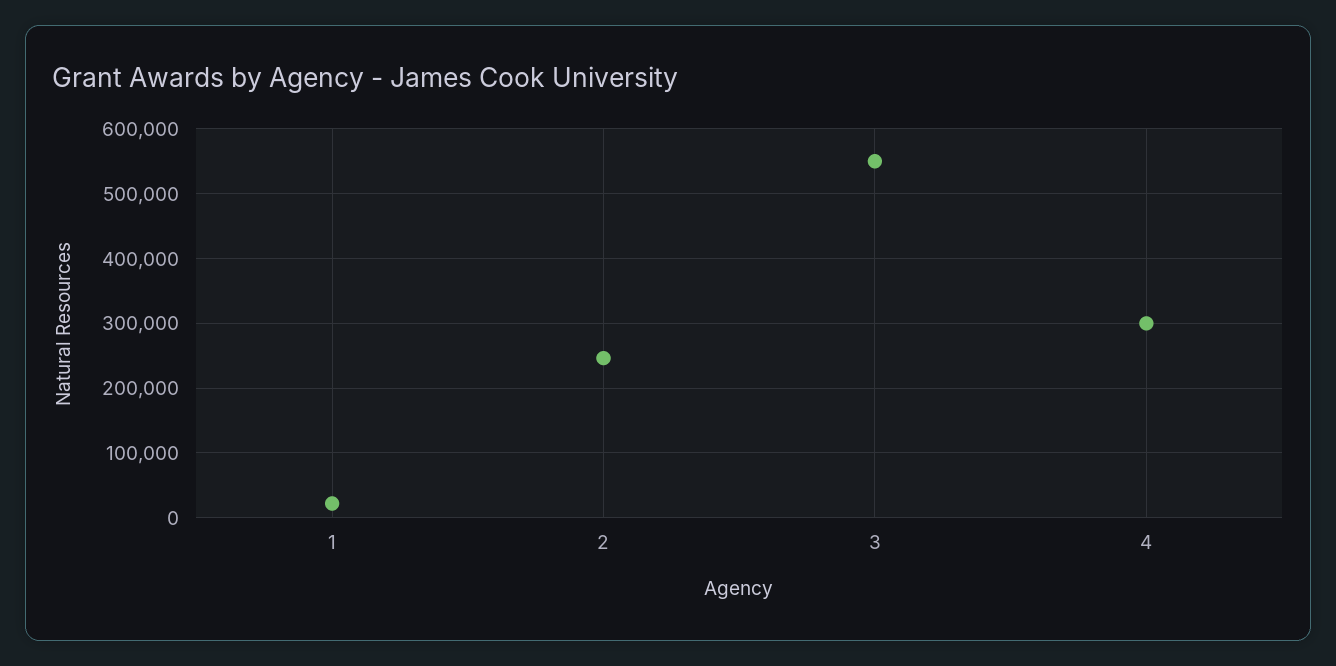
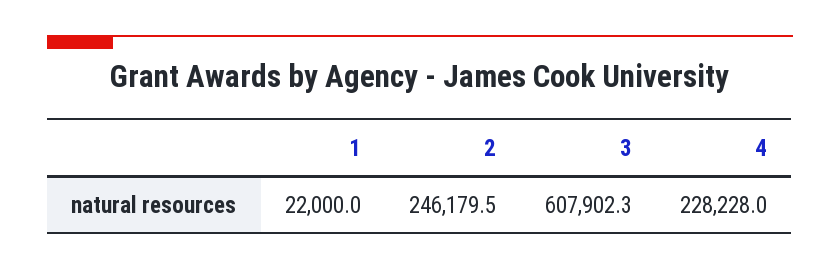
  {
    "1": 22000,
    "2": 246179.5,
-   "3": 550000,
+   "3": 607902.3,
-   "4": 300000
+   "4": 228228
  }

